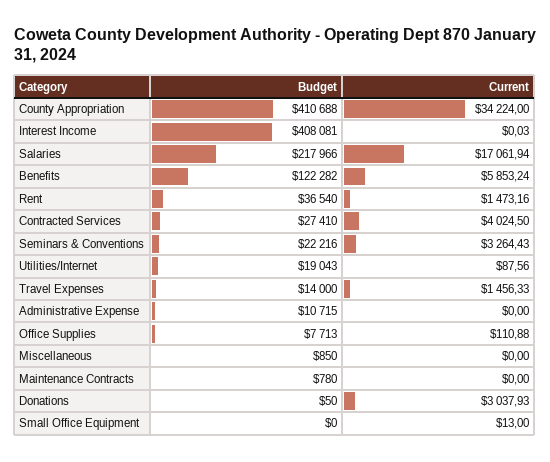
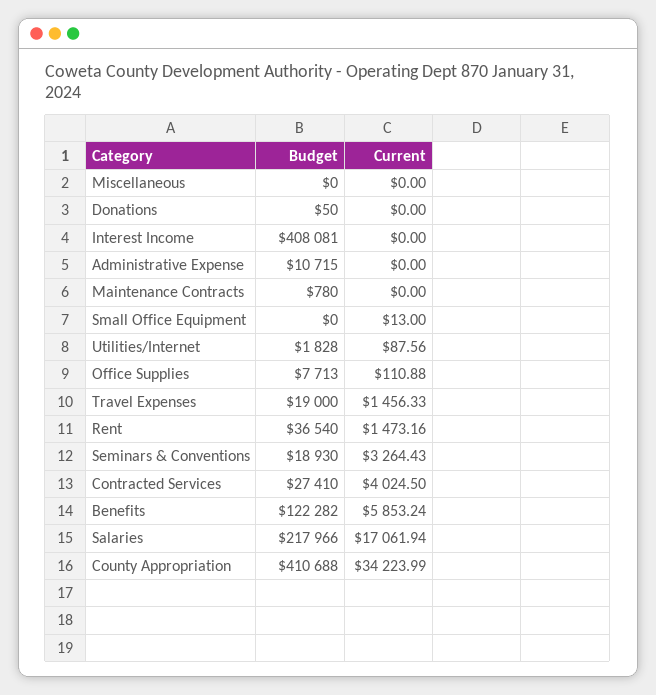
  {
    "Budget": {
      "County Appropriation": 410688,
      "Interest Income": 408081,
      "Salaries": 217966,
      "Benefits": 122282,
      "Rent": 36540,
      "Contracted Services": 27410,
-     "Seminars & Conventions": 22216,
+     "Seminars & Conventions": 18930,
-     "Utilities/Internet": 19043,
+     "Utilities/Internet": 1828,
-     "Travel Expenses": 14000,
+     "Travel Expenses": 19000,
      "Administrative Expense": 10715,
      "Office Supplies": 7713,
-     "Miscellaneous": 850,
+     "Miscellaneous": 0,
      "Maintenance Contracts": 780,
      "Donations": 50,
      "Small Office Equipment": 0
    },
    "Current": {
-     "County Appropriation": 34224,
+     "County Appropriation": 34223.99,
-     "Interest Income": 0.03,
+     "Interest Income": 0,
      "Salaries": 17061.94,
      "Benefits": 5853.24,
      "Rent": 1473.16,
      "Contracted Services": 4024.5,
      "Seminars & Conventions": 3264.43,
      "Utilities/Internet": 87.56,
      "Travel Expenses": 1456.33,
      "Administrative Expense": 0,
      "Office Supplies": 110.88,
      "Miscellaneous": 0,
      "Maintenance Contracts": 0,
-     "Donations": 3037.93,
+     "Donations": 0,
      "Small Office Equipment": 13
    }
  }

